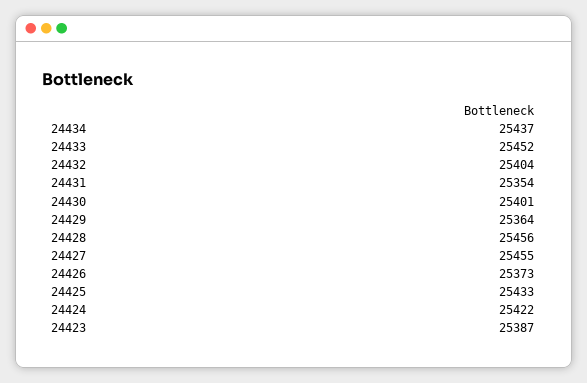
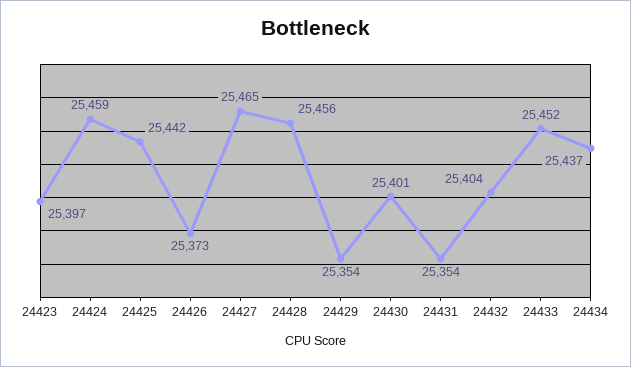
  {
    "24434": 25437,
    "24433": 25452,
    "24432": 25404,
    "24431": 25354,
    "24430": 25401,
-   "24429": 25364,
+   "24429": 25354,
    "24428": 25456,
-   "24427": 25455,
+   "24427": 25465,
    "24426": 25373,
-   "24425": 25433,
+   "24425": 25442,
-   "24424": 25422,
+   "24424": 25459,
-   "24423": 25387
+   "24423": 25397
  }

